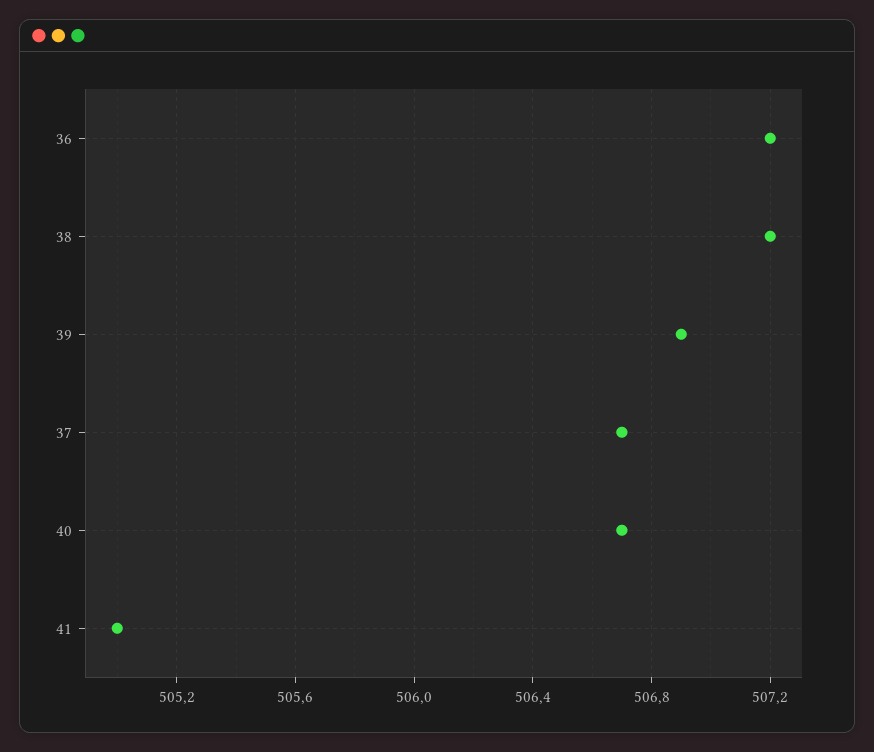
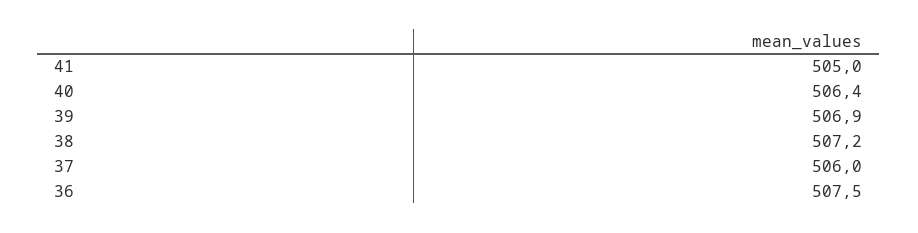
  {
-   "36": 507.2,
+   "36": 507.5,
    "38": 507.2,
    "39": 506.9,
-   "37": 506.7,
+   "37": 506,
-   "40": 506.7,
+   "40": 506.4,
    "41": 505
  }

